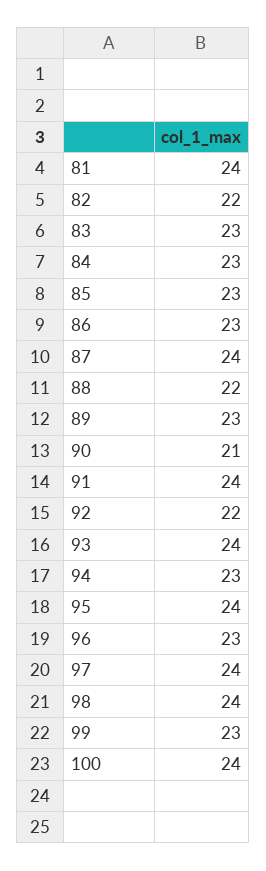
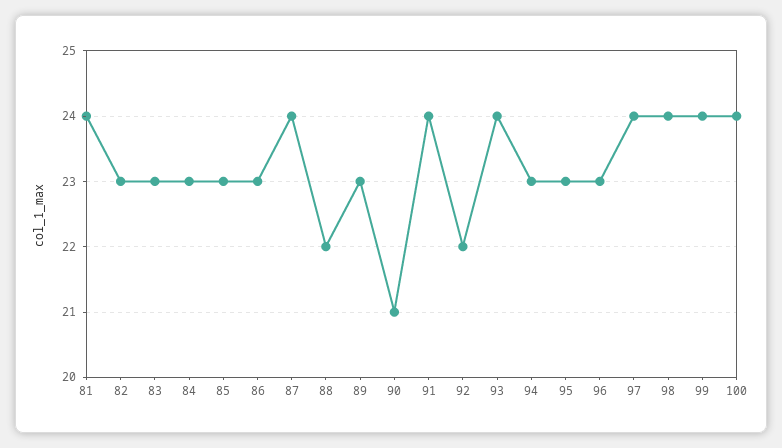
  {
    "81": 24,
-   "82": 22,
+   "82": 23,
    "83": 23,
    "84": 23,
    "85": 23,
    "86": 23,
    "87": 24,
    "88": 22,
    "89": 23,
    "90": 21,
    "91": 24,
    "92": 22,
    "93": 24,
    "94": 23,
-   "95": 24,
+   "95": 23,
    "96": 23,
    "97": 24,
    "98": 24,
-   "99": 23,
+   "99": 24,
    "100": 24
  }

